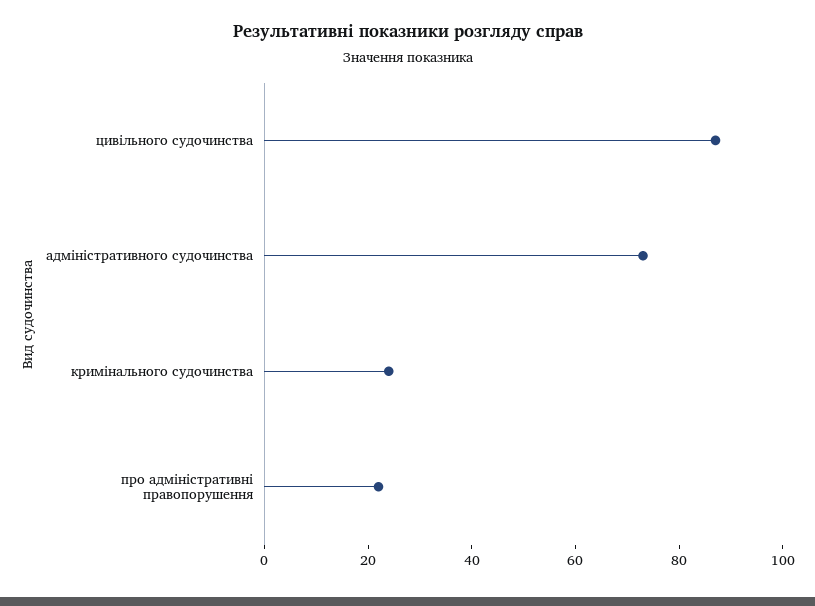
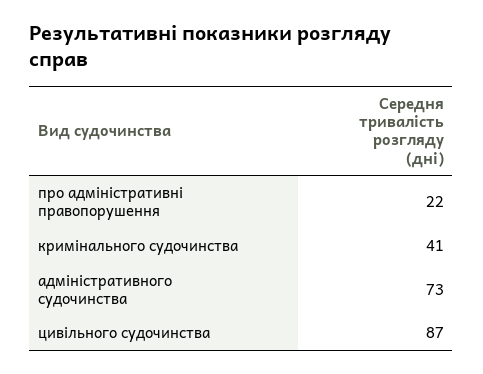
  {
    "цивільного судочинства": 87,
    "адміністративного судочинства": 73,
-   "кримінального судочинства": 25,
+   "кримінального судочинства": 41,
    "про адміністративні правопорушення": 22
  }

